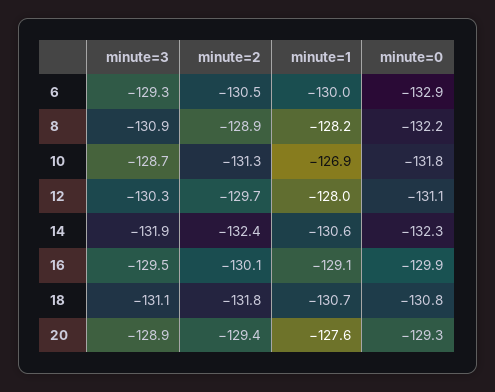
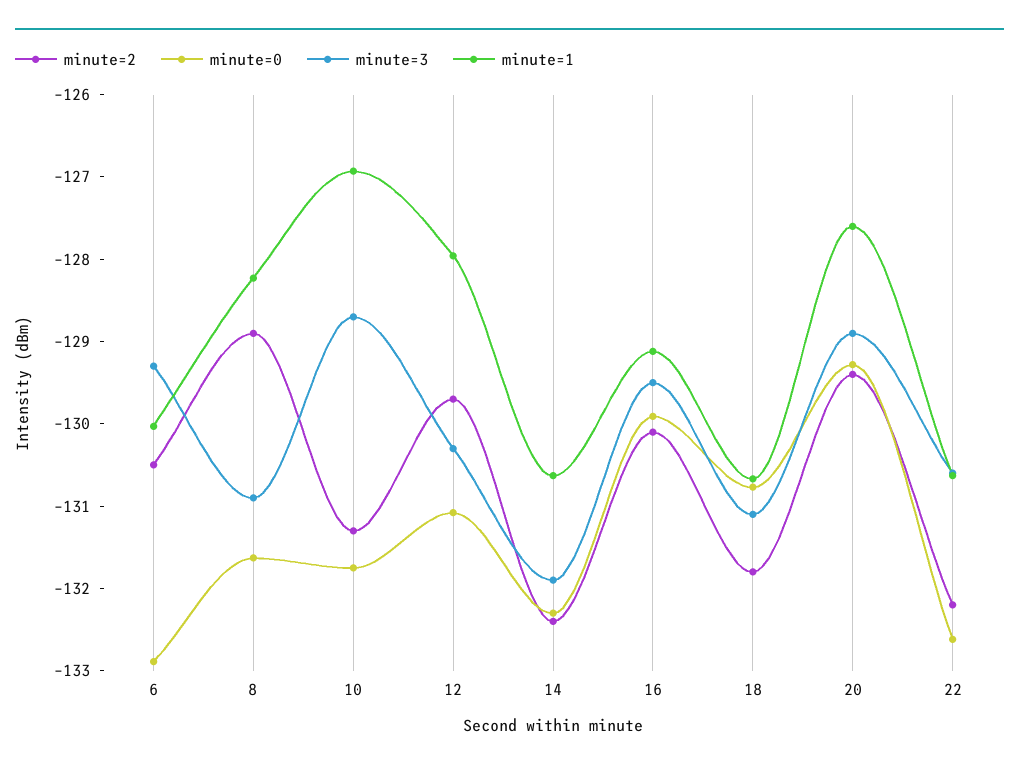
  {
    "minute=3": {
      "6": -129.3,
      "8": -130.9,
      "10": -128.7,
      "12": -130.3,
      "14": -131.9,
      "16": -129.5,
      "18": -131.1,
-     "20": -128.9
+     "20": -128.9,
+     "22": -130.6
    },
    "minute=2": {
      "6": -130.5,
      "8": -128.9,
      "10": -131.3,
      "12": -129.7,
      "14": -132.4,
      "16": -130.1,
      "18": -131.8,
-     "20": -129.4
+     "20": -129.4,
+     "22": -132.2
    },
    "minute=1": {
      "6": -130,
      "8": -128.2,
      "10": -126.9,
      "12": -128,
      "14": -130.6,
      "16": -129.1,
      "18": -130.7,
-     "20": -127.6
+     "20": -127.6,
+     "22": -130.6
    },
    "minute=0": {
      "6": -132.9,
-     "8": -132.2,
+     "8": -131.6,
      "10": -131.8,
      "12": -131.1,
      "14": -132.3,
      "16": -129.9,
      "18": -130.8,
-     "20": -129.3
+     "20": -129.3,
+     "22": -132.6
    }
  }

